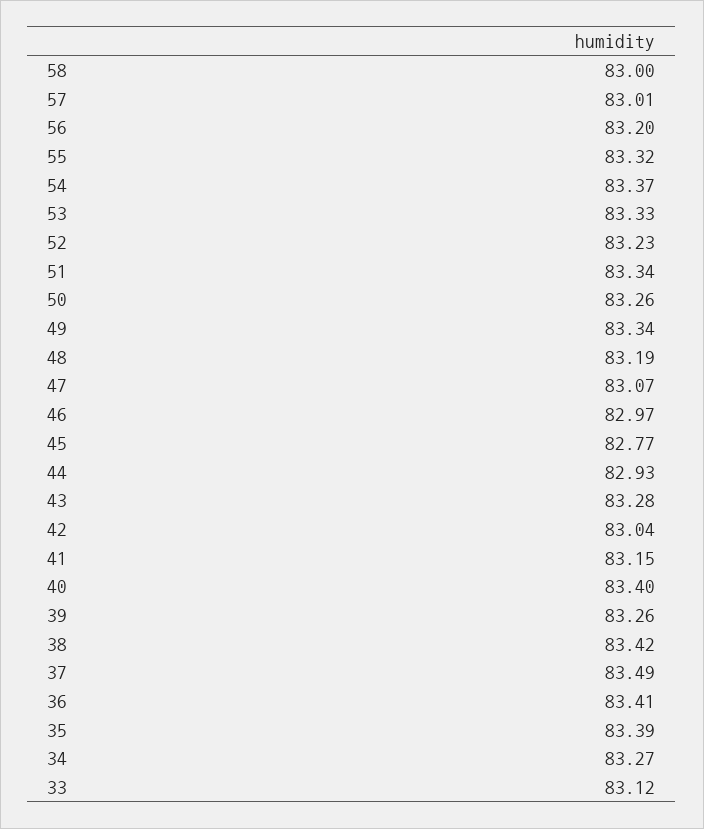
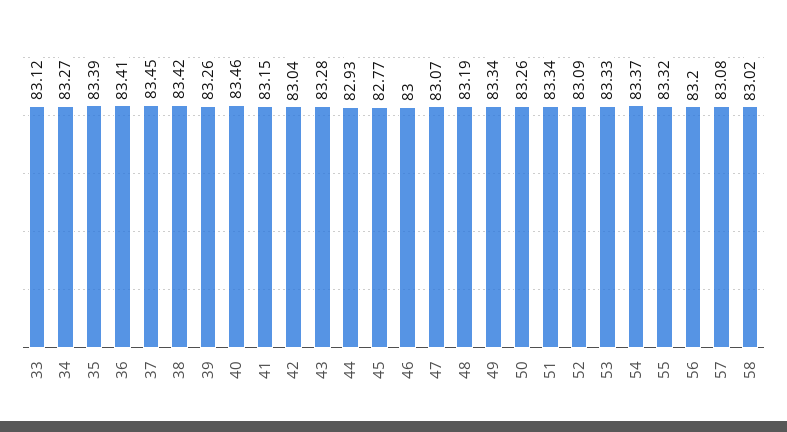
  {
-   "58": 83,
+   "58": 83.02,
-   "57": 83.01,
+   "57": 83.08,
    "56": 83.2,
    "55": 83.32,
    "54": 83.37,
    "53": 83.33,
-   "52": 83.23,
+   "52": 83.09,
    "51": 83.34,
    "50": 83.26,
    "49": 83.34,
    "48": 83.19,
    "47": 83.07,
-   "46": 82.97,
+   "46": 83,
    "45": 82.77,
    "44": 82.93,
    "43": 83.28,
    "42": 83.04,
    "41": 83.15,
-   "40": 83.4,
+   "40": 83.46,
    "39": 83.26,
    "38": 83.42,
-   "37": 83.49,
+   "37": 83.45,
    "36": 83.41,
    "35": 83.39,
    "34": 83.27,
    "33": 83.12
  }

